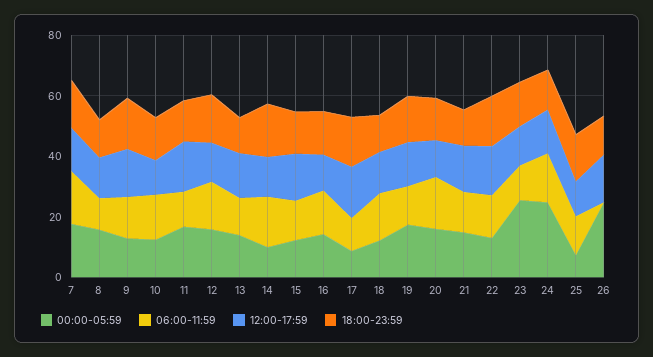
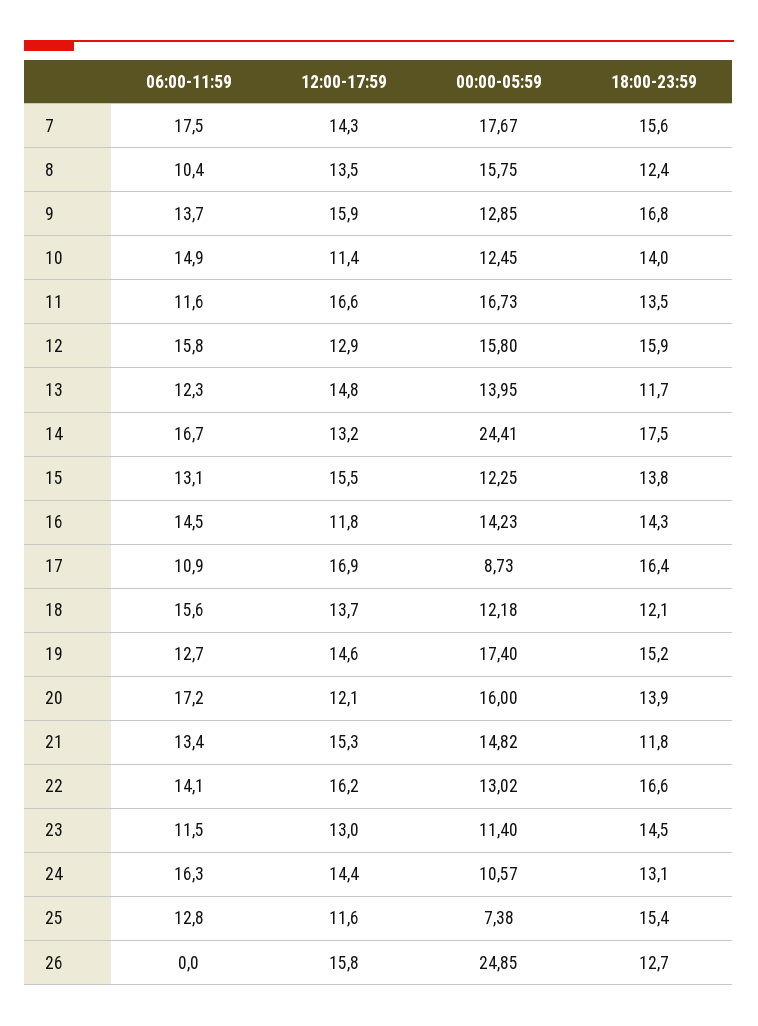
  {
    "00:00-05:59": {
      "7": 17.67,
      "8": 15.75,
      "9": 12.85,
      "10": 12.45,
      "11": 16.73,
      "12": 15.8,
      "13": 13.95,
-     "14": 10,
+     "14": 24.41,
      "15": 12.25,
      "16": 14.23,
      "17": 8.73,
      "18": 12.18,
      "19": 17.4,
      "20": 16,
      "21": 14.82,
      "22": 13.02,
-     "23": 25,
+     "23": 11.4,
-     "24": 25,
+     "24": 10.57,
      "25": 7.38,
      "26": 24.85
    },
    "06:00-11:59": {
      "7": 17.5,
      "8": 10.4,
      "9": 13.7,
      "10": 14.9,
      "11": 11.6,
      "12": 15.8,
      "13": 12.3,
      "14": 16.7,
      "15": 13.1,
      "16": 14.5,
      "17": 10.9,
      "18": 15.6,
      "19": 12.7,
      "20": 17.2,
      "21": 13.4,
      "22": 14.1,
      "23": 11.5,
      "24": 16.3,
      "25": 12.8,
      "26": 0
    },
    "12:00-17:59": {
      "7": 14.3,
      "8": 13.5,
      "9": 15.9,
      "10": 11.4,
      "11": 16.6,
      "12": 12.9,
      "13": 14.8,
      "14": 13.2,
      "15": 15.5,
      "16": 11.8,
      "17": 16.9,
      "18": 13.7,
      "19": 14.6,
      "20": 12.1,
      "21": 15.3,
      "22": 16.2,
      "23": 13,
      "24": 14.4,
      "25": 11.6,
      "26": 15.8
    },
    "18:00-23:59": {
      "7": 15.6,
      "8": 12.4,
      "9": 16.8,
      "10": 14,
      "11": 13.5,
      "12": 15.9,
      "13": 11.7,
      "14": 17.5,
      "15": 13.8,
      "16": 14.3,
      "17": 16.4,
      "18": 12.1,
      "19": 15.2,
      "20": 13.9,
      "21": 11.8,
      "22": 16.6,
      "23": 14.5,
      "24": 13.1,
      "25": 15.4,
      "26": 12.7
    }
  }

